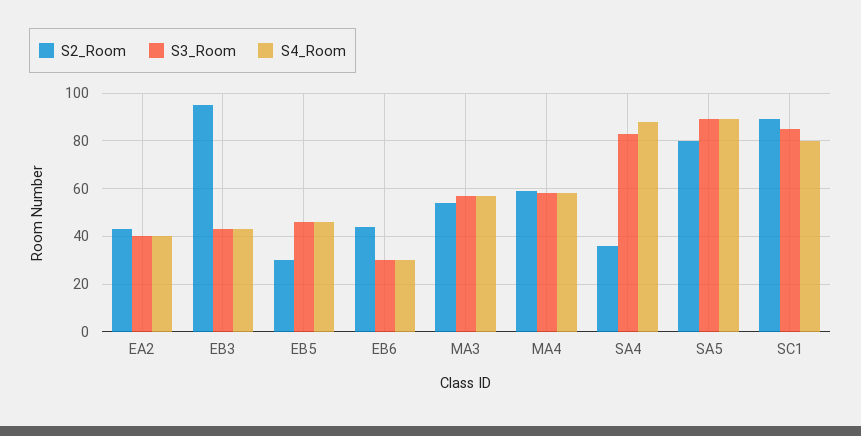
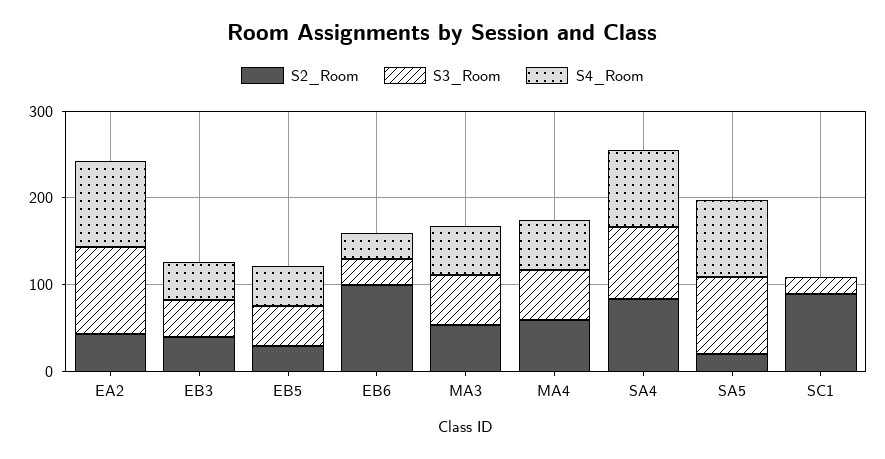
  {
    "S2_Room": {
      "EA2": 45,
-     "EB3": 95,
+     "EB3": 40,
      "EB5": 30,
-     "EB6": 45,
+     "EB6": 100,
      "MA3": 55,
      "MA4": 60,
-     "SA4": 35,
+     "SA4": 80,
-     "SA5": 80,
+     "SA5": 20,
      "SC1": 90
    },
    "S3_Room": {
-     "EA2": 40,
+     "EA2": 100,
      "EB3": 45,
      "EB5": 45,
      "EB6": 30,
      "MA3": 55,
      "MA4": 60,
      "SA4": 85,
      "SA5": 90,
-     "SC1": 85
+     "SC1": 20
    },
    "S4_Room": {
-     "EA2": 40,
+     "EA2": 100,
      "EB3": 45,
      "EB5": 45,
      "EB6": 30,
      "MA3": 55,
      "MA4": 60,
      "SA4": 90,
      "SA5": 90,
-     "SC1": 80
+     "SC1": 0
    }
  }

